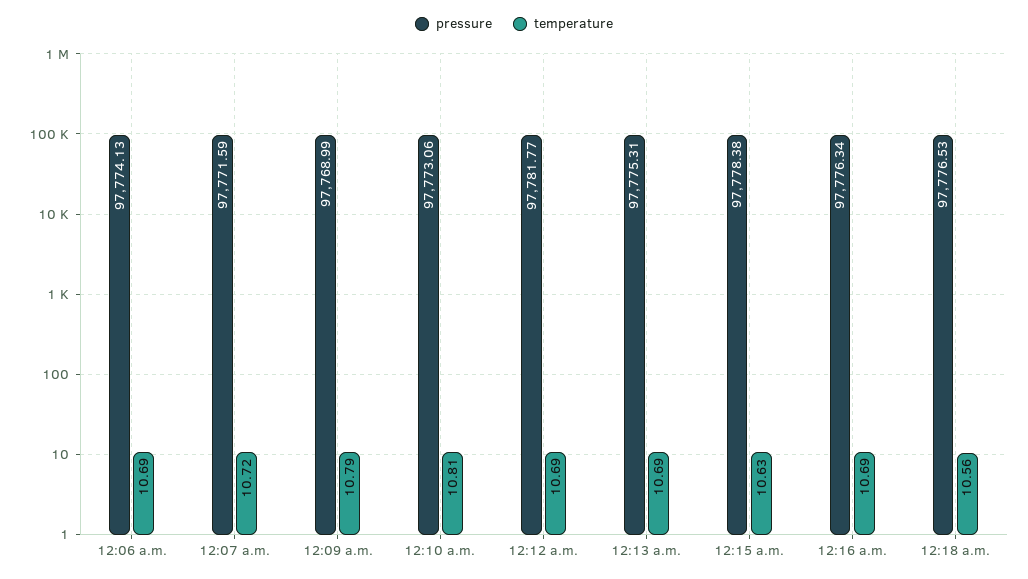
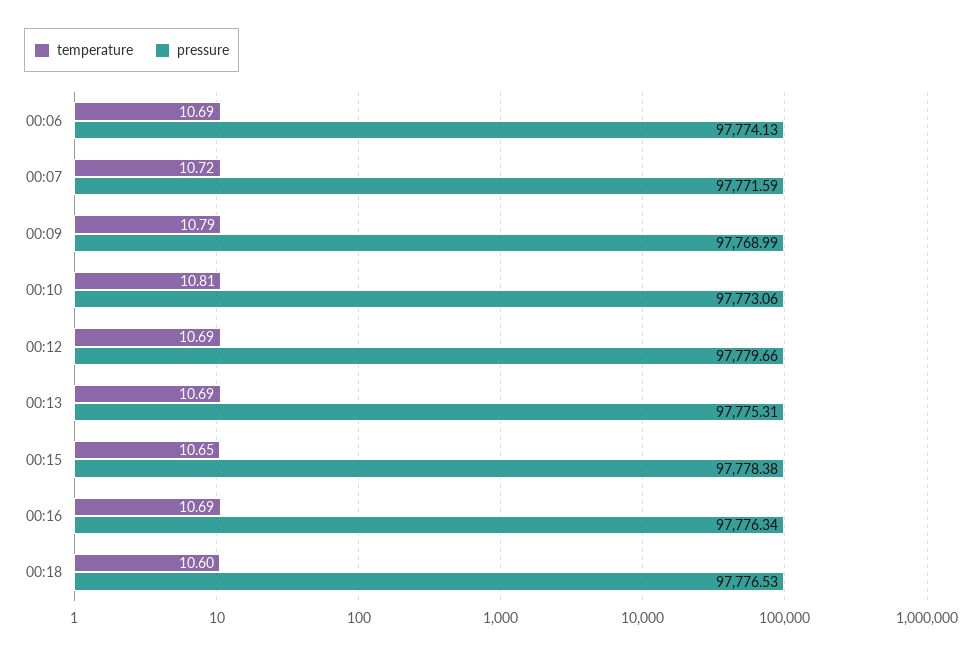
  {
    "pressure": {
      "12:06 a.m.": 97774.13,
      "12:07 a.m.": 97771.59,
      "12:09 a.m.": 97768.99,
      "12:10 a.m.": 97773.06,
-     "12:12 a.m.": 97781.77,
+     "12:12 a.m.": 97779.66,
      "12:13 a.m.": 97775.31,
      "12:15 a.m.": 97778.38,
      "12:16 a.m.": 97776.34,
      "12:18 a.m.": 97776.53
    },
    "temperature": {
      "12:06 a.m.": 10.69,
      "12:07 a.m.": 10.72,
      "12:09 a.m.": 10.79,
      "12:10 a.m.": 10.81,
      "12:12 a.m.": 10.69,
      "12:13 a.m.": 10.69,
-     "12:15 a.m.": 10.63,
+     "12:15 a.m.": 10.65,
      "12:16 a.m.": 10.69,
-     "12:18 a.m.": 10.56
+     "12:18 a.m.": 10.6
    }
  }

